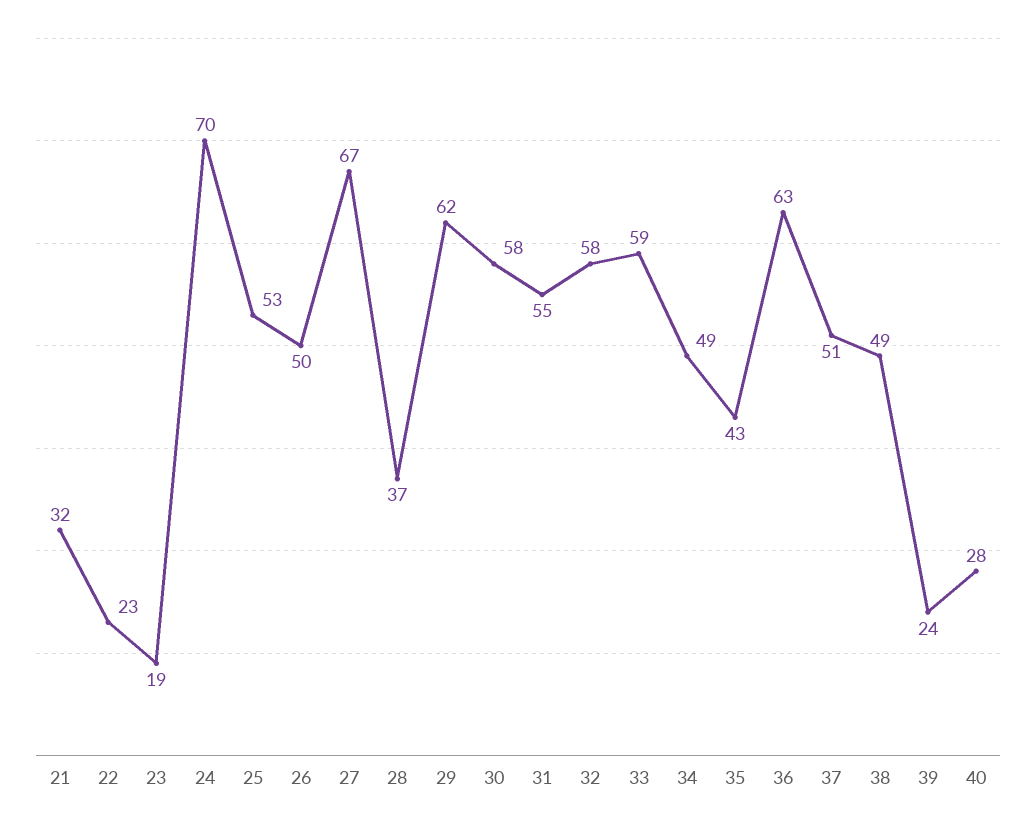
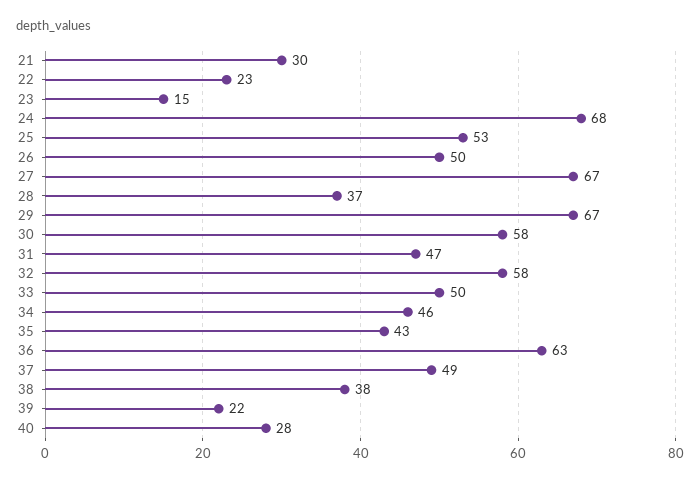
  {
-   "21": 32,
+   "21": 30,
    "22": 23,
-   "23": 19,
+   "23": 15,
-   "24": 70,
+   "24": 68,
    "25": 53,
    "26": 50,
    "27": 67,
    "28": 37,
-   "29": 62,
+   "29": 67,
    "30": 58,
-   "31": 55,
+   "31": 47,
    "32": 58,
-   "33": 59,
+   "33": 50,
-   "34": 49,
+   "34": 46,
    "35": 43,
    "36": 63,
-   "37": 51,
+   "37": 49,
-   "38": 49,
+   "38": 38,
-   "39": 24,
+   "39": 22,
    "40": 28
  }

